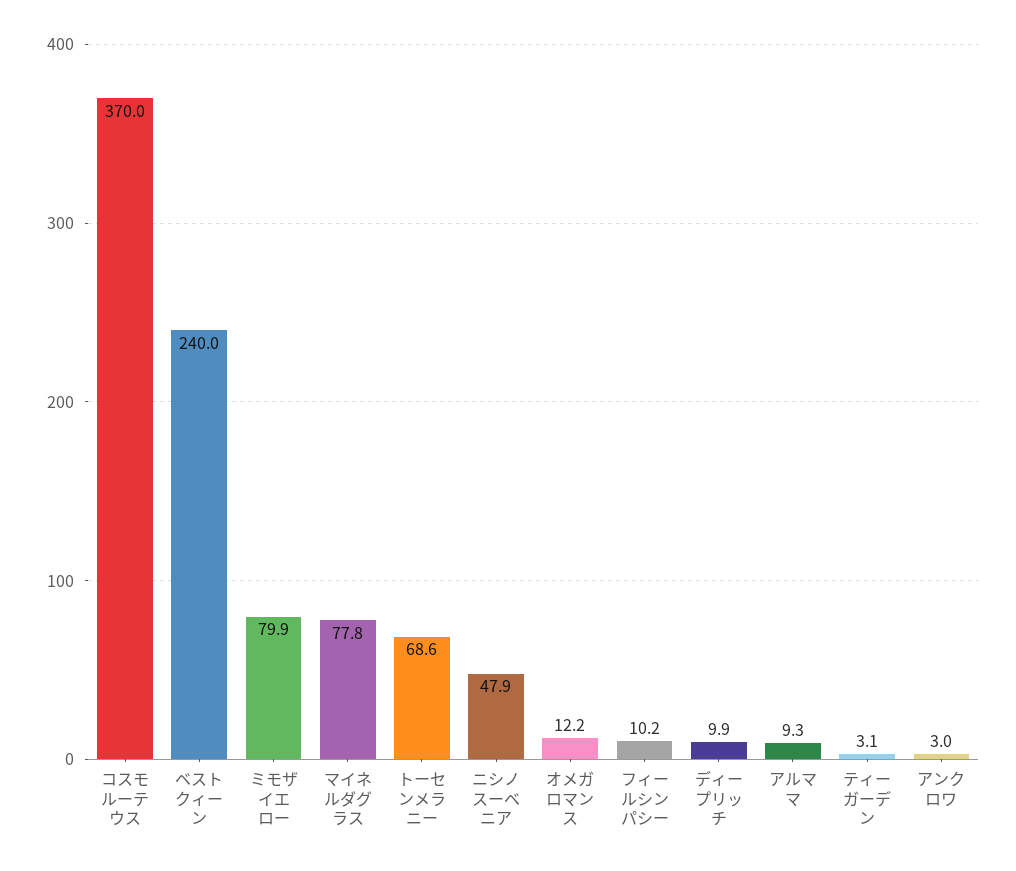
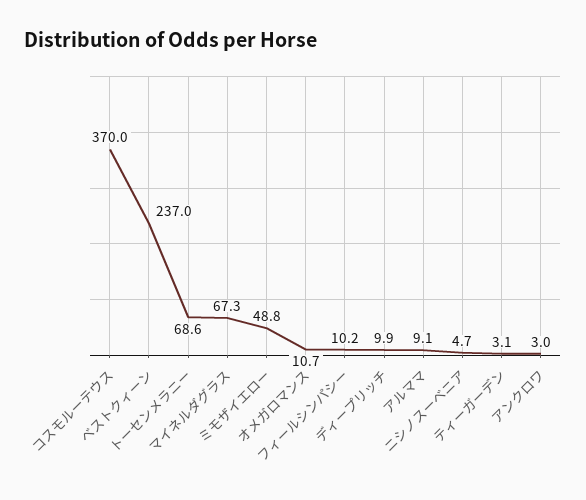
  {
    "コスモルーテウス": 370,
-   "ベストクィーン": 240,
+   "ベストクィーン": 237,
-   "ミモザイエロー": 79.9,
+   "ミモザイエロー": 48.8,
-   "マイネルダグラス": 77.8,
+   "マイネルダグラス": 67.3,
    "トーセンメラニー": 68.6,
-   "ニシノスーベニア": 47.9,
+   "ニシノスーベニア": 4.7,
-   "オメガロマンス": 12.2,
+   "オメガロマンス": 10.7,
    "フィールシンパシー": 10.2,
    "ディープリッチ": 9.9,
-   "アルママ": 9.3,
+   "アルママ": 9.1,
    "ティーガーデン": 3.1,
    "アンクロワ": 3
  }

